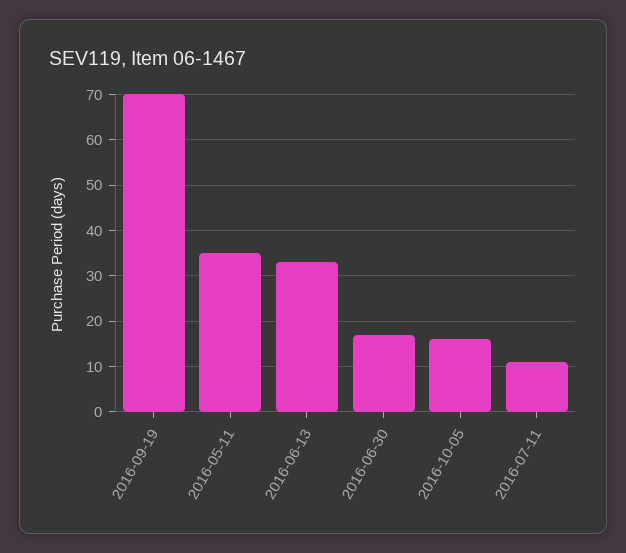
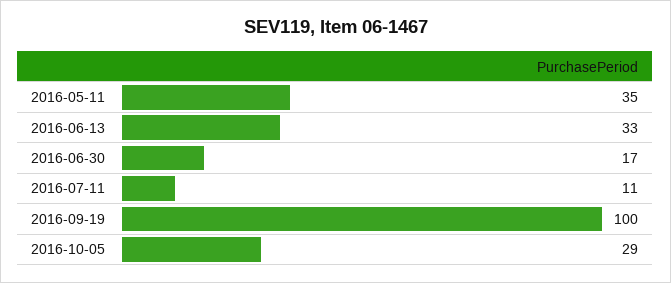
  {
-   "2016-09-19": 70,
+   "2016-09-19": 100,
    "2016-05-11": 35,
    "2016-06-13": 33,
    "2016-06-30": 17,
-   "2016-10-05": 15,
+   "2016-10-05": 29,
    "2016-07-11": 11
  }

